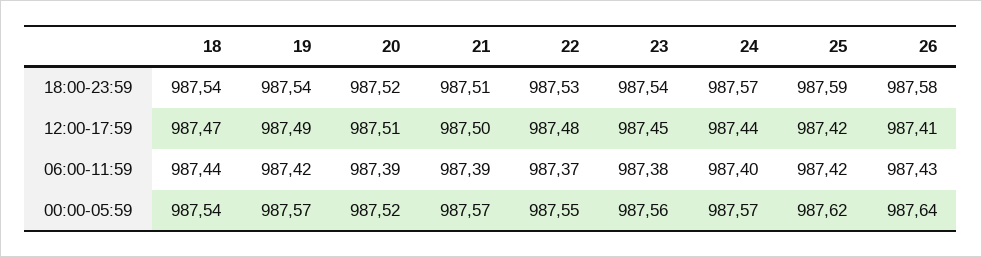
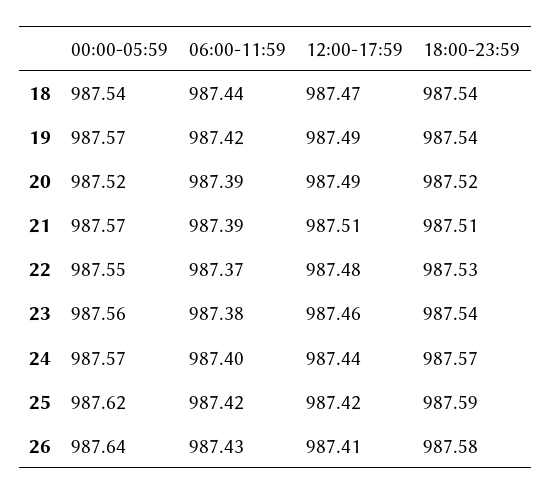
  {
    "18": {
      "18:00-23:59": 987.54,
      "12:00-17:59": 987.47,
      "06:00-11:59": 987.44,
      "00:00-05:59": 987.54
    },
    "19": {
      "18:00-23:59": 987.54,
      "12:00-17:59": 987.49,
      "06:00-11:59": 987.42,
      "00:00-05:59": 987.57
    },
    "20": {
      "18:00-23:59": 987.52,
-     "12:00-17:59": 987.51,
+     "12:00-17:59": 987.49,
      "06:00-11:59": 987.39,
      "00:00-05:59": 987.52
    },
    "21": {
      "18:00-23:59": 987.51,
-     "12:00-17:59": 987.5,
+     "12:00-17:59": 987.51,
      "06:00-11:59": 987.39,
      "00:00-05:59": 987.57
    },
    "22": {
      "18:00-23:59": 987.53,
      "12:00-17:59": 987.48,
      "06:00-11:59": 987.37,
      "00:00-05:59": 987.55
    },
    "23": {
      "18:00-23:59": 987.54,
-     "12:00-17:59": 987.45,
+     "12:00-17:59": 987.46,
      "06:00-11:59": 987.38,
      "00:00-05:59": 987.56
    },
    "24": {
      "18:00-23:59": 987.57,
      "12:00-17:59": 987.44,
      "06:00-11:59": 987.4,
      "00:00-05:59": 987.57
    },
    "25": {
      "18:00-23:59": 987.59,
      "12:00-17:59": 987.42,
      "06:00-11:59": 987.42,
      "00:00-05:59": 987.62
    },
    "26": {
      "18:00-23:59": 987.58,
      "12:00-17:59": 987.41,
      "06:00-11:59": 987.43,
      "00:00-05:59": 987.64
    }
  }

